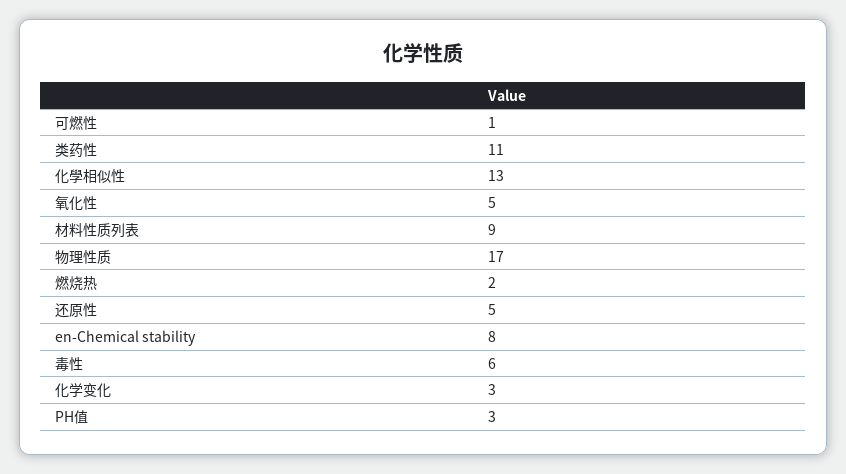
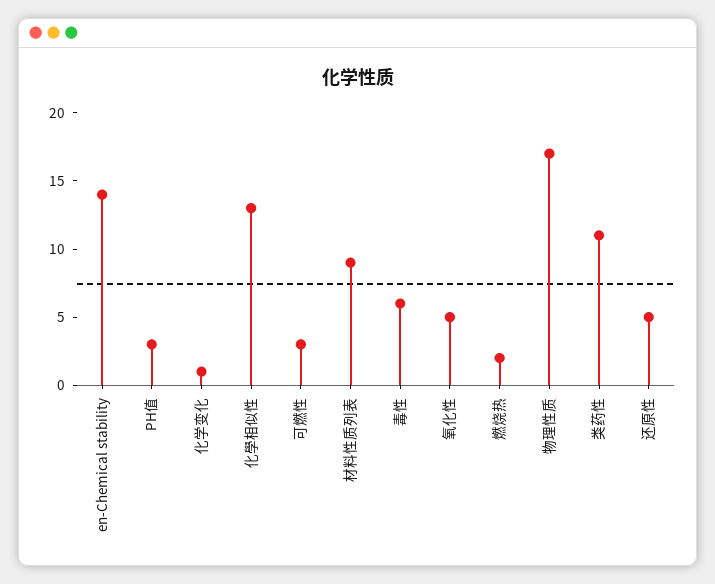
  {
-   "可燃性": 1,
+   "可燃性": 3,
    "类药性": 11,
    "化學相似性": 13,
    "氧化性": 5,
    "材料性质列表": 9,
    "物理性质": 17,
    "燃烧热": 2,
    "还原性": 5,
-   "en-Chemical stability": 8,
+   "en-Chemical stability": 14,
    "毒性": 6,
-   "化学变化": 3,
+   "化学变化": 1,
    "PH值": 3
  }

